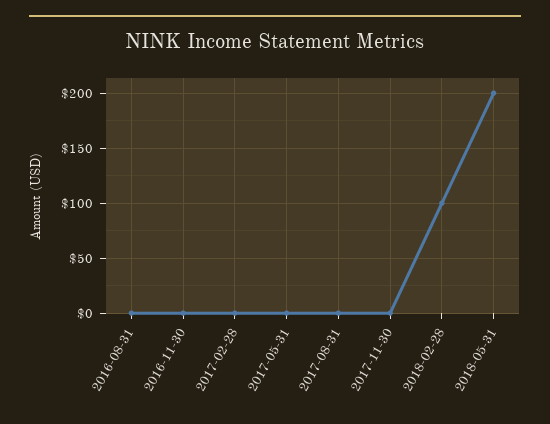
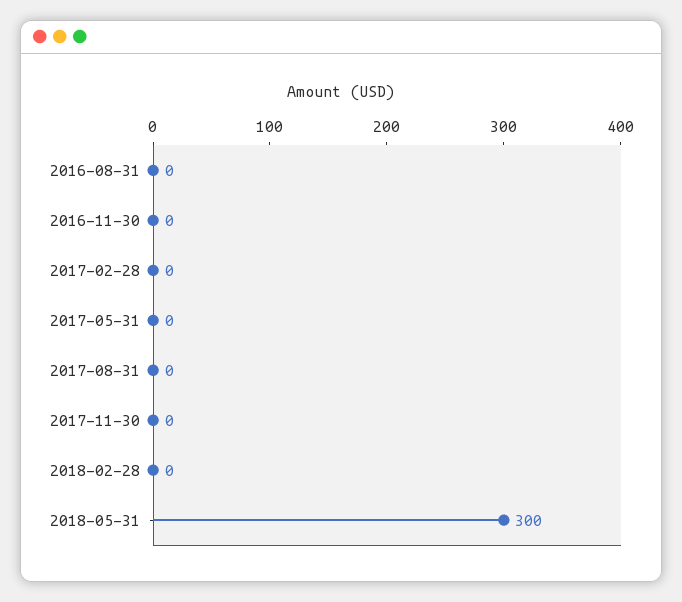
  {
    "2016-08-31": 0,
    "2016-11-30": 0,
    "2017-02-28": 0,
    "2017-05-31": 0,
    "2017-08-31": 0,
    "2017-11-30": 0,
-   "2018-02-28": 100,
+   "2018-02-28": 0,
-   "2018-05-31": 200
+   "2018-05-31": 300
  }

